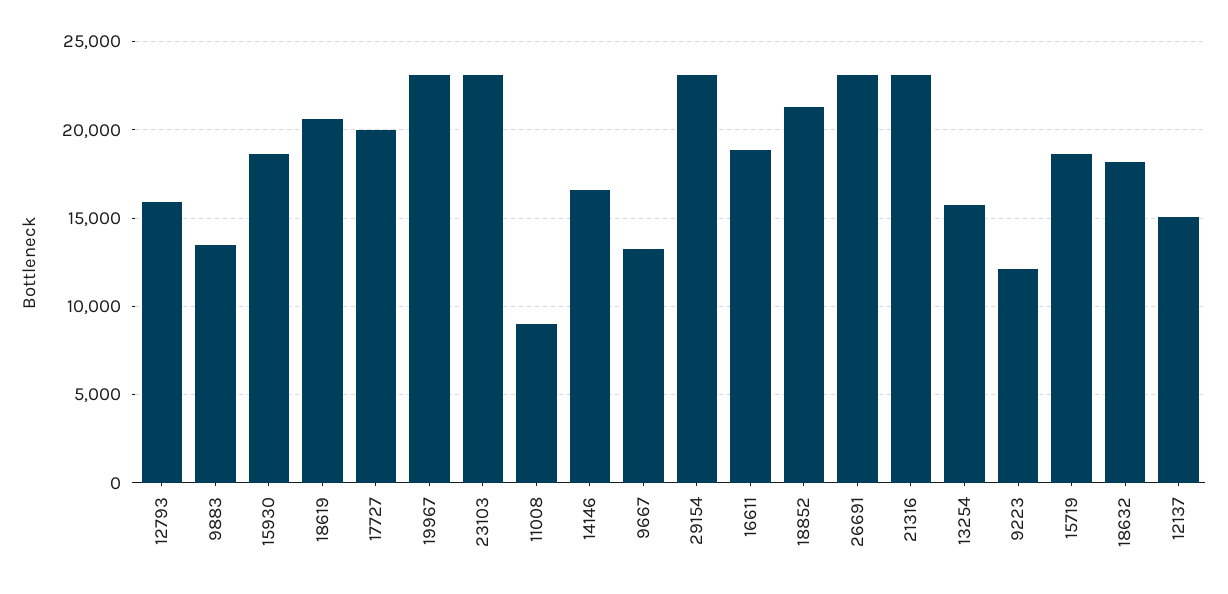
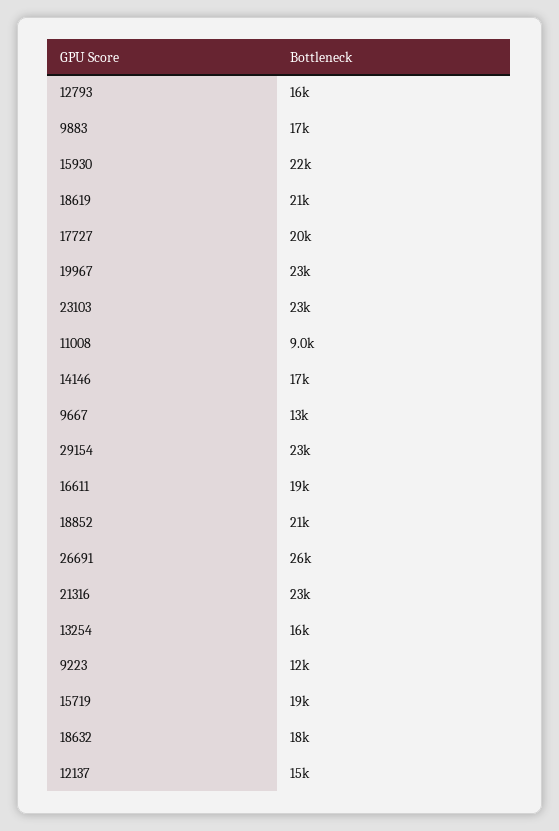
  {
    "12793": 16000,
-   "9883": 13500,
+   "9883": 17000,
-   "15930": 18500,
+   "15930": 22000,
    "18619": 21000,
    "17727": 20000,
    "19967": 23000,
    "23103": 23000,
    "11008": 9000,
    "14146": 17000,
    "9667": 13000,
    "29154": 23000,
    "16611": 19000,
    "18852": 21000,
-   "26691": 23000,
+   "26691": 26000,
    "21316": 23000,
    "13254": 16000,
    "9223": 12000,
    "15719": 19000,
    "18632": 18000,
    "12137": 15000
  }

